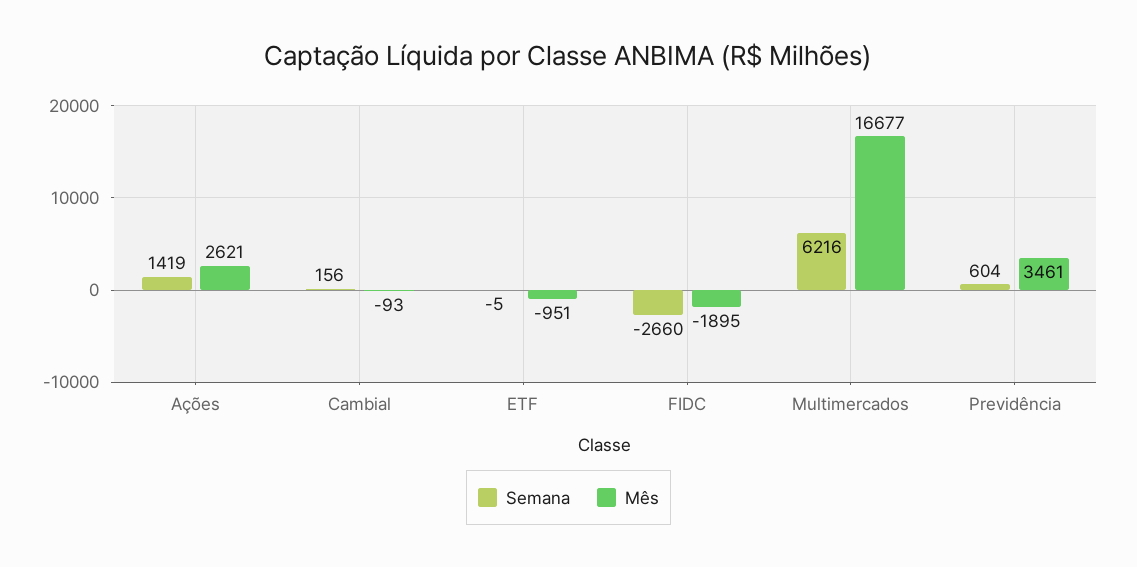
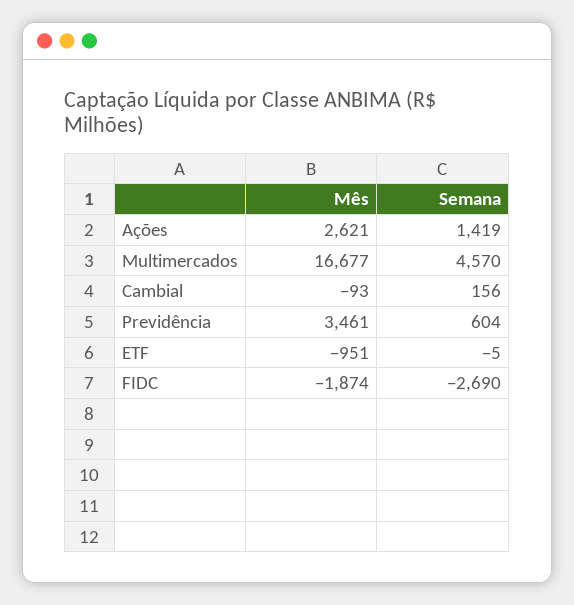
  {
    "Semana": {
      "Ações": 1419,
      "Cambial": 156,
      "ETF": -5,
-     "FIDC": -2660,
+     "FIDC": -2690,
-     "Multimercados": 6216,
+     "Multimercados": 4570,
      "Previdência": 604
    },
    "Mês": {
      "Ações": 2621,
      "Cambial": -93,
      "ETF": -951,
-     "FIDC": -1895,
+     "FIDC": -1874,
      "Multimercados": 16677,
      "Previdência": 3461
    }
  }

